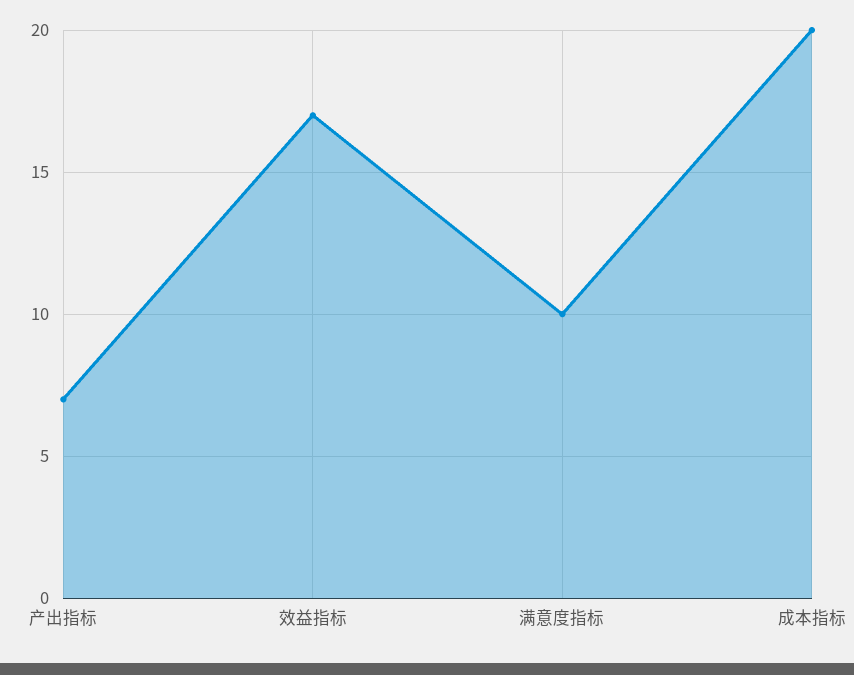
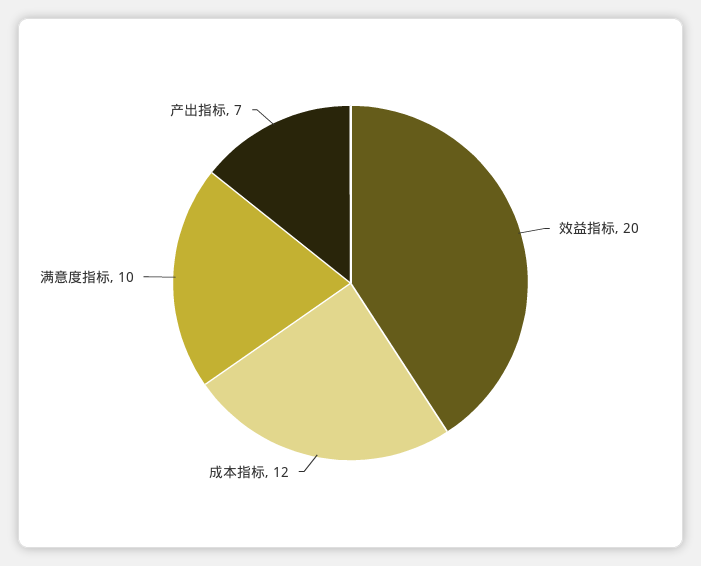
  {
    "产出指标": 7,
-   "效益指标": 17,
+   "效益指标": 20,
    "满意度指标": 10,
-   "成本指标": 20
+   "成本指标": 12
  }

